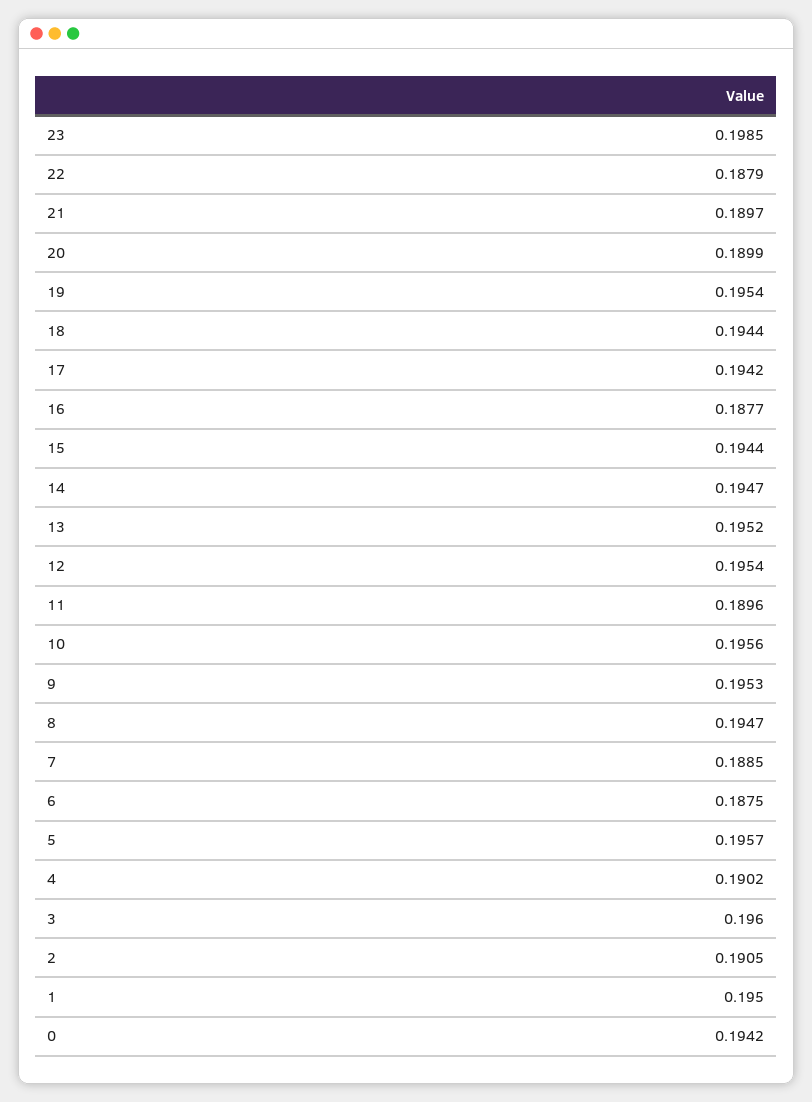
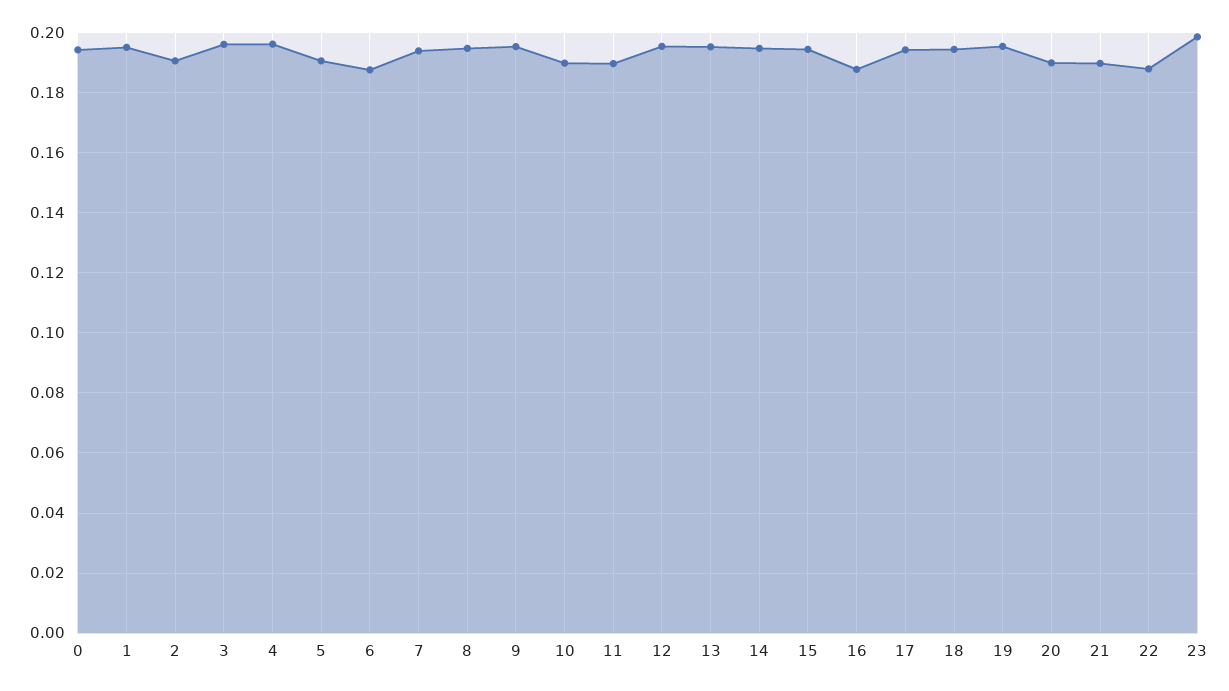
  {
    "23": 0.1985,
    "22": 0.1879,
    "21": 0.1897,
    "20": 0.1899,
    "19": 0.1954,
    "18": 0.1944,
    "17": 0.1942,
    "16": 0.1877,
    "15": 0.1944,
    "14": 0.1947,
    "13": 0.1952,
    "12": 0.1954,
    "11": 0.1896,
-   "10": 0.1956,
+   "10": 0.19,
    "9": 0.1953,
    "8": 0.1947,
-   "7": 0.1885,
+   "7": 0.194,
    "6": 0.1875,
-   "5": 0.1957,
+   "5": 0.19,
-   "4": 0.1902,
+   "4": 0.196,
    "3": 0.196,
    "2": 0.1905,
    "1": 0.195,
    "0": 0.1942
  }

